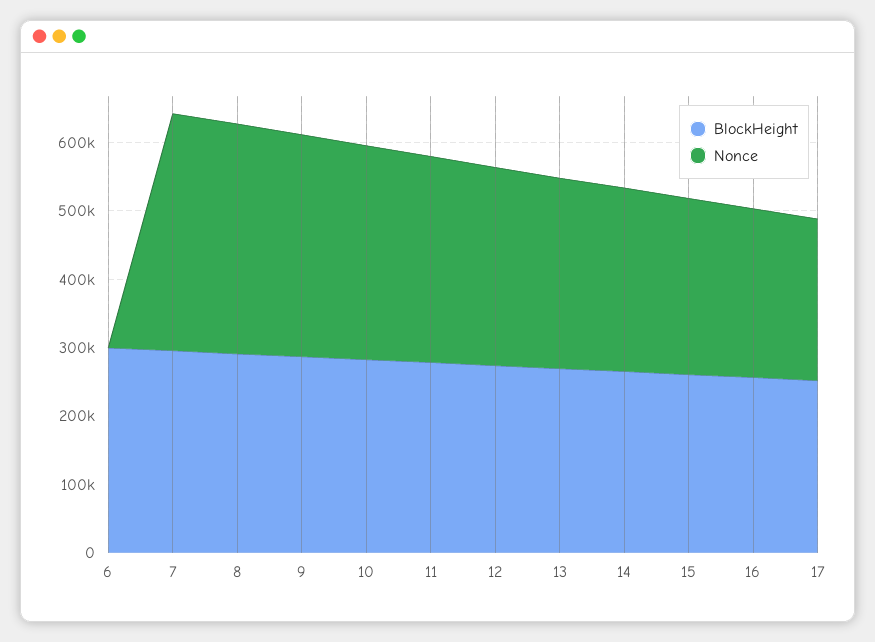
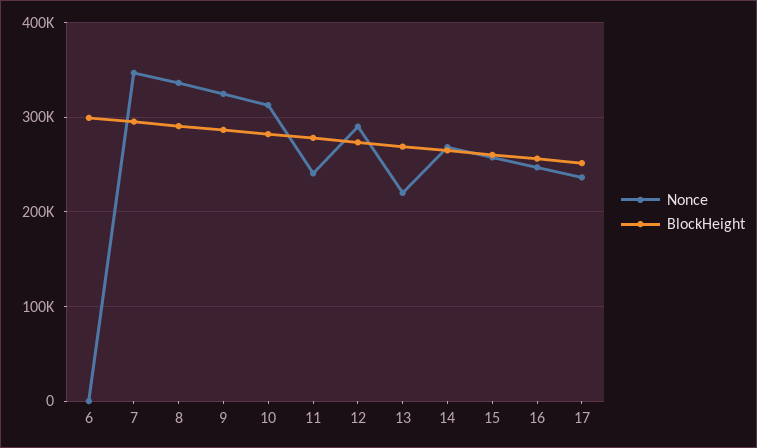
  {
    "BlockHeight": {
      "6": 300000,
      "7": 300000,
      "8": 290000,
      "9": 290000,
      "10": 280000,
      "11": 280000,
      "12": 270000,
      "13": 270000,
      "14": 270000,
      "15": 260000,
      "16": 260000,
      "17": 250000
    },
    "Nonce": {
      "6": 0,
      "7": 350000,
      "8": 340000,
      "9": 320000,
      "10": 310000,
-     "11": 300000,
+     "11": 240000,
      "12": 290000,
-     "13": 280000,
+     "13": 220000,
      "14": 270000,
      "15": 260000,
      "16": 250000,
      "17": 240000
    }
  }

